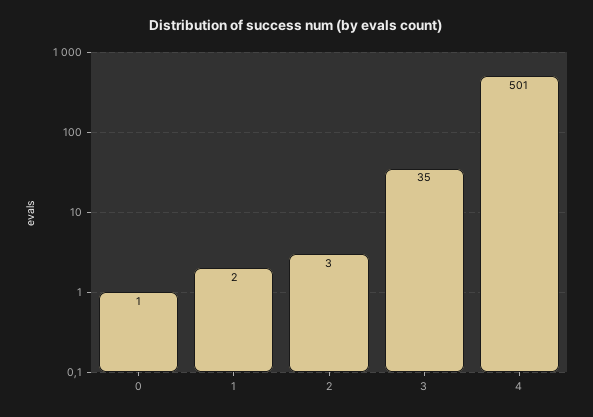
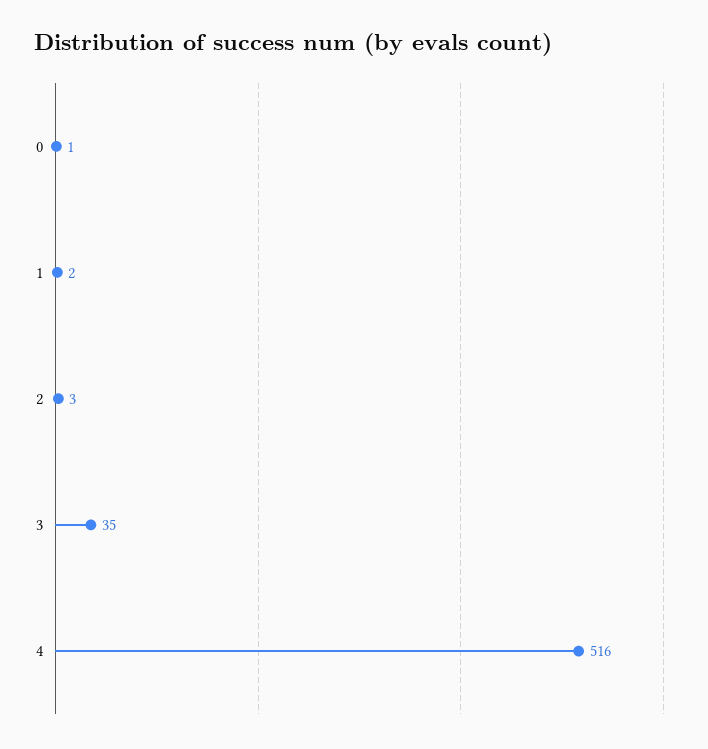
  {
    "0": 1,
    "1": 2,
    "2": 3,
    "3": 35,
-   "4": 501
+   "4": 516
  }

